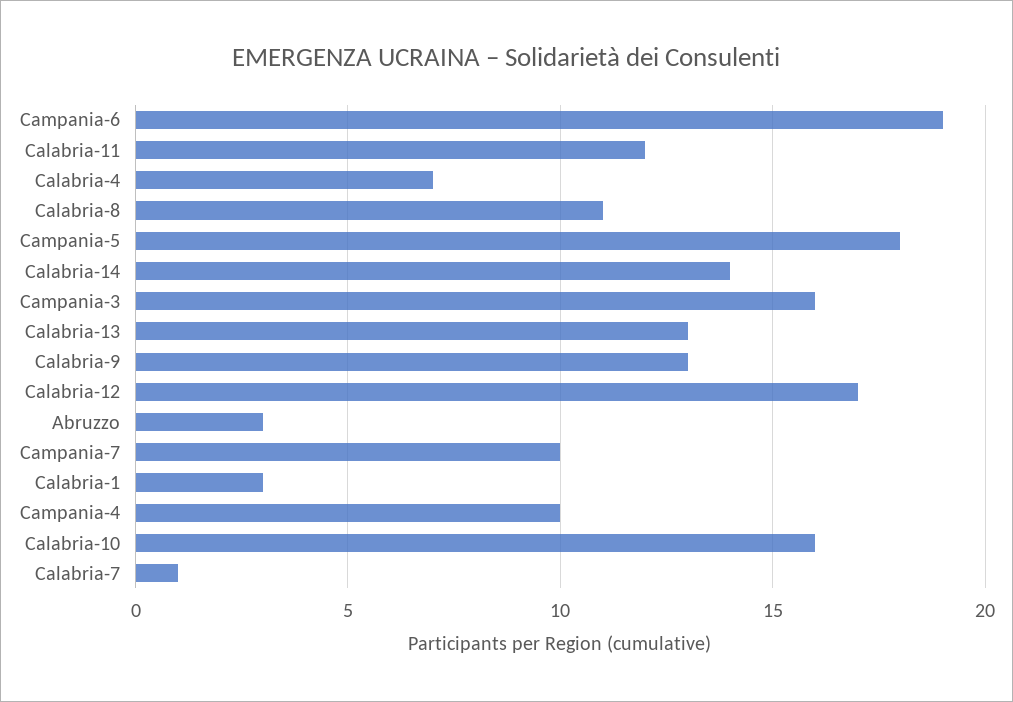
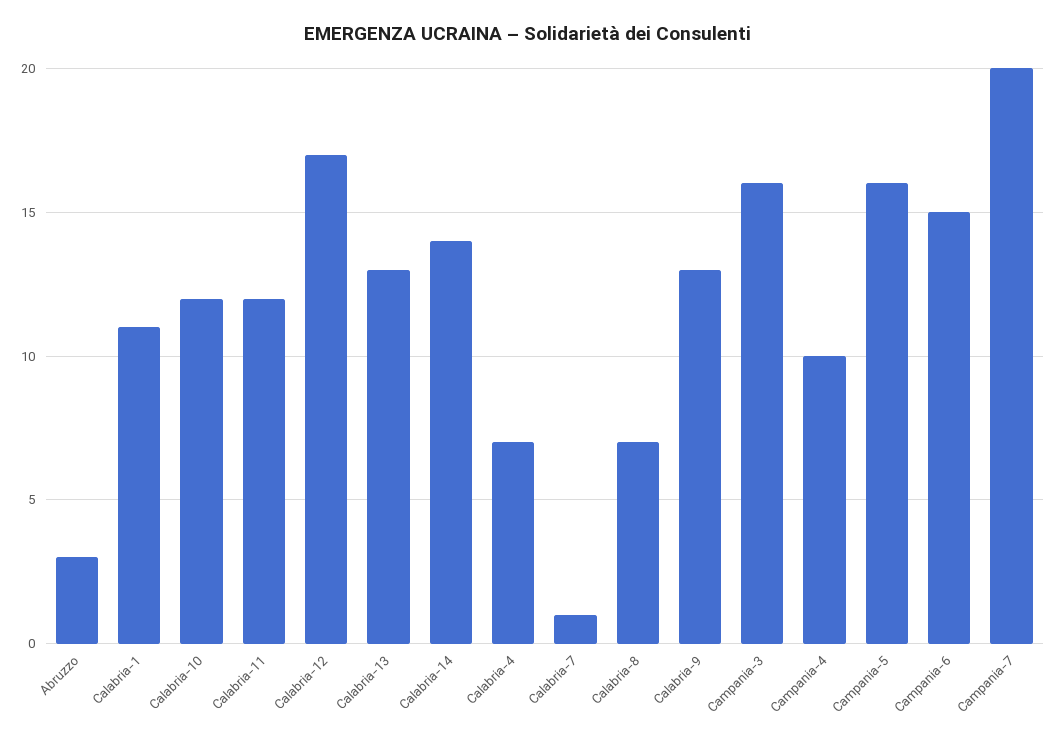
  {
-   "Campania-6": 19,
+   "Campania-6": 15,
    "Calabria-11": 12,
    "Calabria-4": 7,
-   "Calabria-8": 11,
+   "Calabria-8": 7,
-   "Campania-5": 18,
+   "Campania-5": 16,
    "Calabria-14": 14,
    "Campania-3": 16,
    "Calabria-13": 13,
    "Calabria-9": 13,
    "Calabria-12": 17,
    "Abruzzo": 3,
-   "Campania-7": 10,
+   "Campania-7": 20,
-   "Calabria-1": 3,
+   "Calabria-1": 11,
    "Campania-4": 10,
-   "Calabria-10": 16,
+   "Calabria-10": 12,
    "Calabria-7": 1
  }

